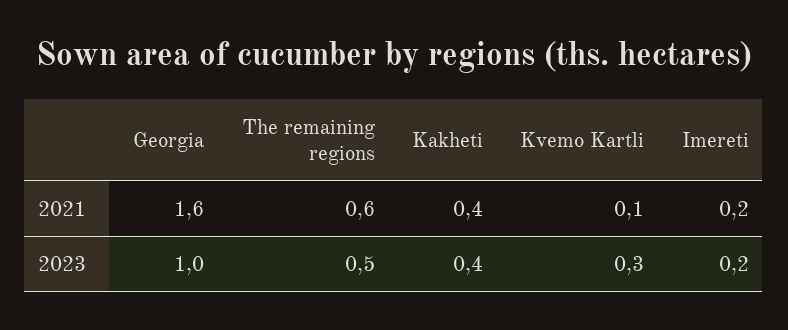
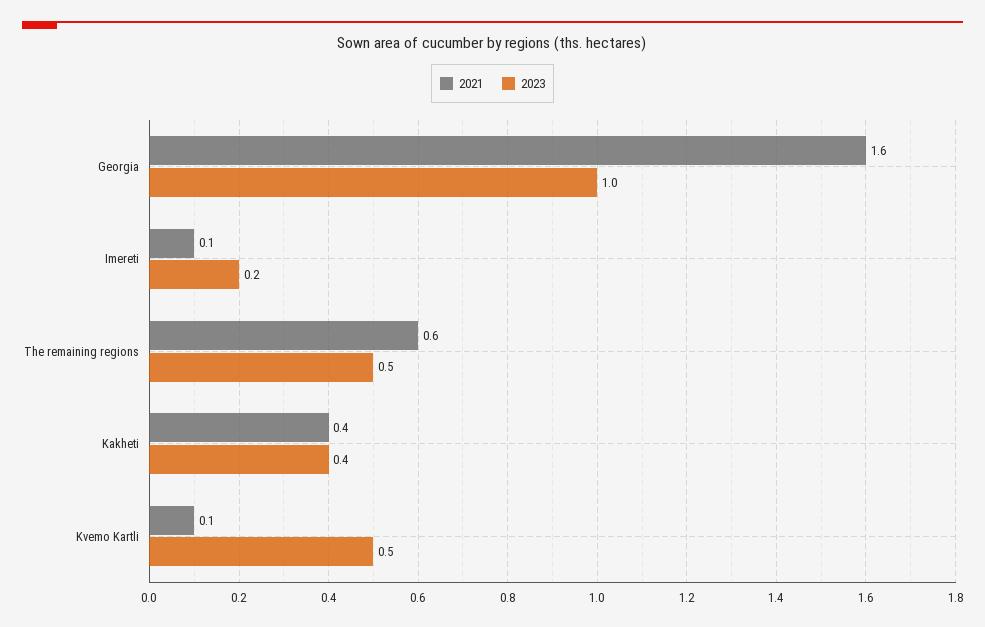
  {
    "2021": {
      "Georgia": 1.6,
      "The remaining regions": 0.6,
      "Kakheti": 0.4,
      "Kvemo Kartli": 0.1,
-     "Imereti": 0.2
+     "Imereti": 0.1
    },
    "2023": {
      "Georgia": 1,
      "The remaining regions": 0.5,
      "Kakheti": 0.4,
-     "Kvemo Kartli": 0.3,
+     "Kvemo Kartli": 0.5,
      "Imereti": 0.2
    }
  }

